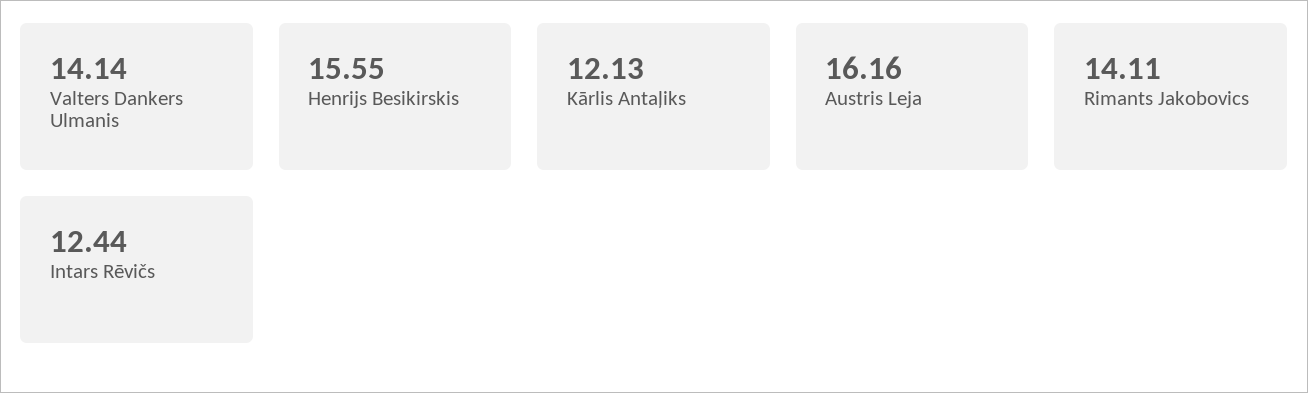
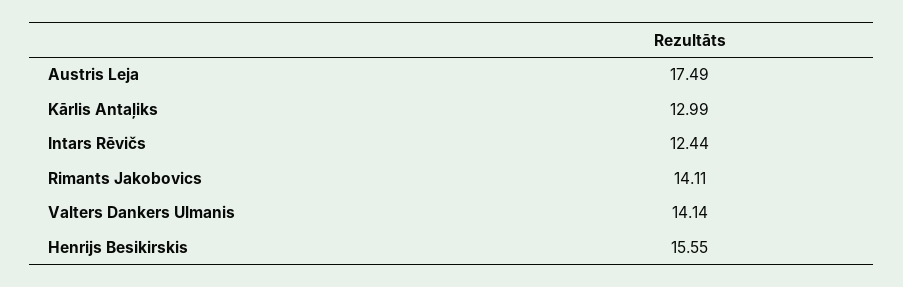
  {
    "Valters Dankers Ulmanis": 14.14,
    "Henrijs Besikirskis": 15.55,
-   "Kārlis Antaļiks": 12.13,
+   "Kārlis Antaļiks": 12.99,
-   "Austris Leja": 16.16,
+   "Austris Leja": 17.49,
    "Rimants Jakobovics": 14.11,
    "Intars Rēvičs": 12.44
  }

